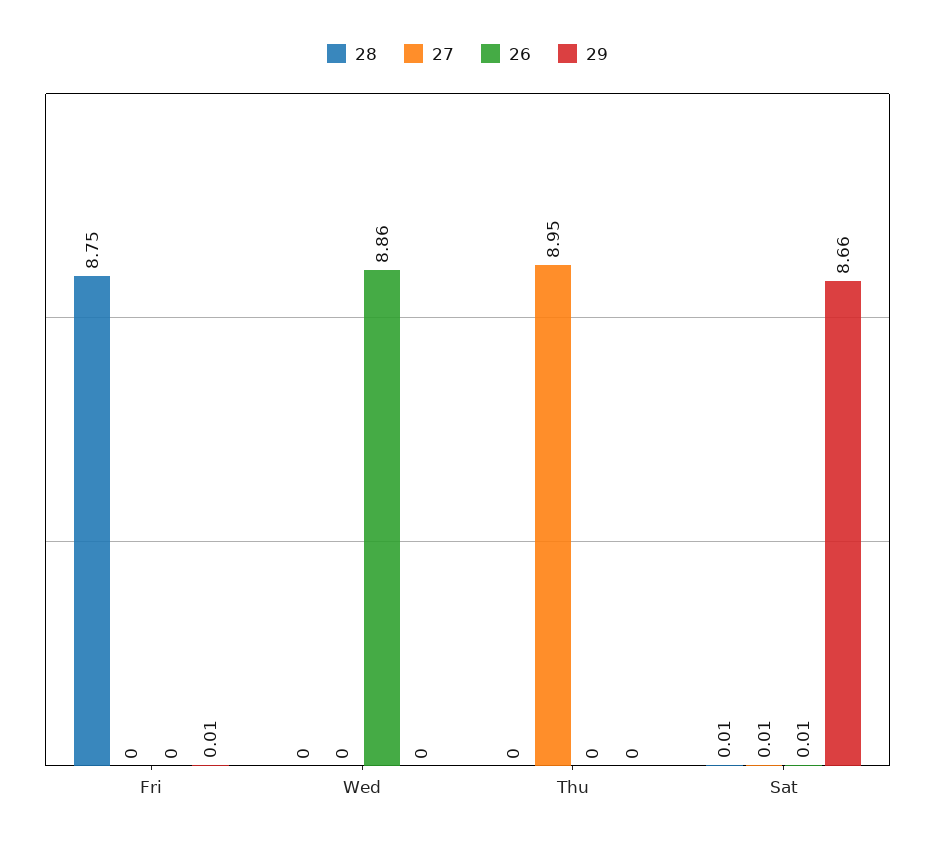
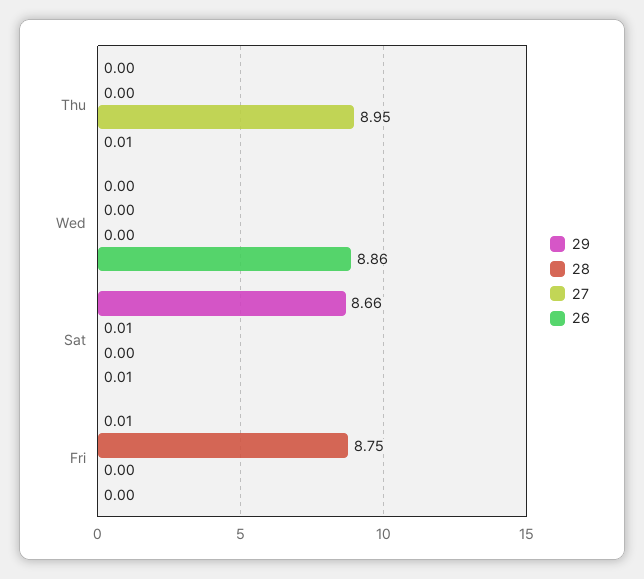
  {
    "28": {
      "Fri": 8.75,
      "Wed": 0,
      "Thu": 0,
      "Sat": 0.01
    },
    "27": {
      "Fri": 0,
      "Wed": 0,
      "Thu": 8.95,
-     "Sat": 0.01
+     "Sat": 0
    },
    "26": {
      "Fri": 0,
      "Wed": 8.86,
-     "Thu": 0,
+     "Thu": 0.01,
      "Sat": 0.01
    },
    "29": {
      "Fri": 0.01,
      "Wed": 0,
      "Thu": 0,
      "Sat": 8.66
    }
  }

